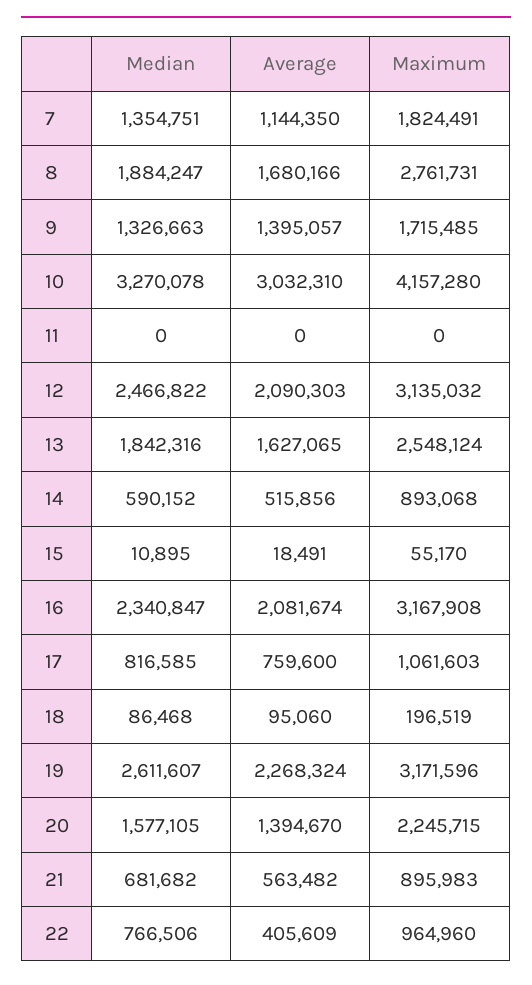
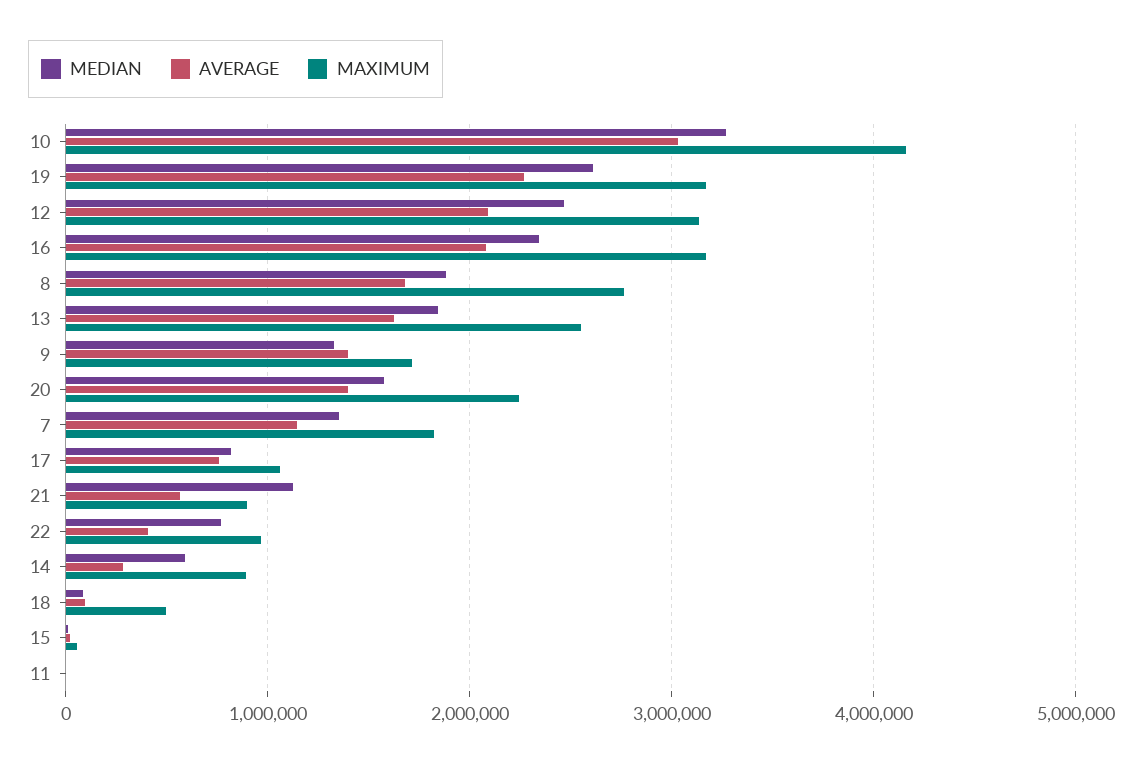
  {
    "Median": {
      "7": 1354751,
      "8": 1884247,
      "9": 1326663,
      "10": 3270078,
      "11": 0,
      "12": 2466822,
      "13": 1842316,
      "14": 590152,
      "15": 10895,
      "16": 2340847,
      "17": 816585,
      "18": 86468,
      "19": 2611607,
      "20": 1577105,
-     "21": 681682,
+     "21": 1100000,
      "22": 766506
    },
    "Average": {
      "7": 1144350,
      "8": 1680166,
      "9": 1395057,
      "10": 3032310,
      "11": 0,
      "12": 2090303,
      "13": 1627065,
-     "14": 515856,
+     "14": 300000,
      "15": 18491,
      "16": 2081674,
      "17": 759600,
      "18": 95060,
      "19": 2268324,
      "20": 1394670,
      "21": 563482,
      "22": 405609
    },
    "Maximum": {
      "7": 1824491,
      "8": 2761731,
      "9": 1715485,
      "10": 4157280,
      "11": 0,
      "12": 3135032,
      "13": 2548124,
      "14": 893068,
      "15": 55170,
      "16": 3167908,
      "17": 1061603,
-     "18": 196519,
+     "18": 500000,
      "19": 3171596,
      "20": 2245715,
      "21": 895983,
      "22": 964960
    }
  }

